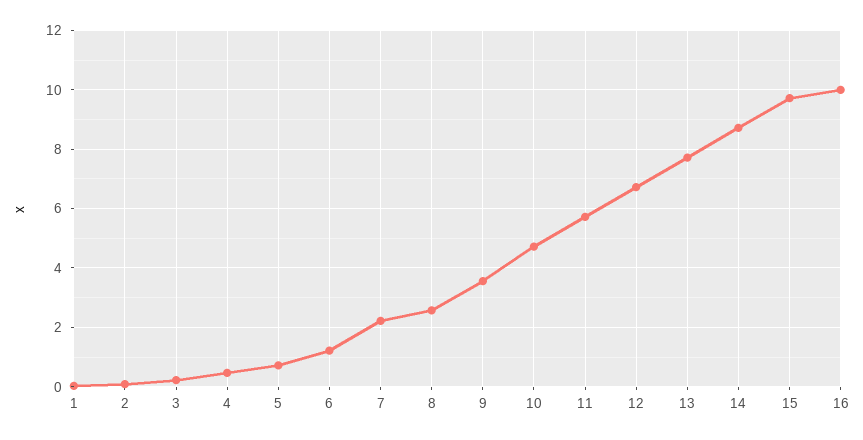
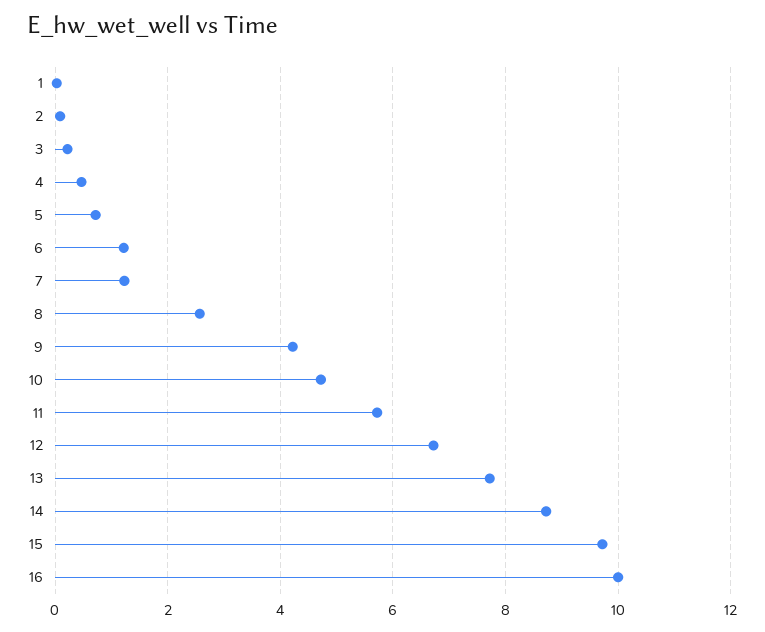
  {
    "1": 0,
    "2": 0,
    "3": 0.2,
    "4": 0.4,
    "5": 0.8,
    "6": 1.2,
-   "7": 2.25,
+   "7": 1.2,
    "8": 2.6,
-   "9": 3.5,
+   "9": 4.2,
    "10": 4.8,
    "11": 5.8,
    "12": 6.8,
    "13": 7.8,
    "14": 8.8,
    "15": 9.8,
    "16": 10
  }

